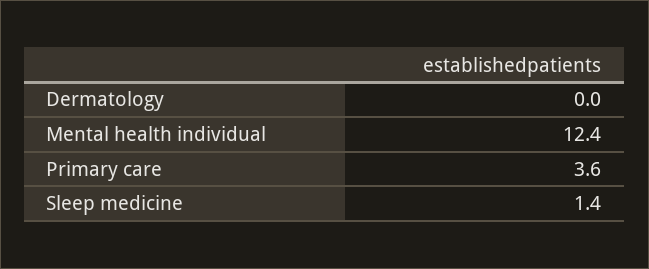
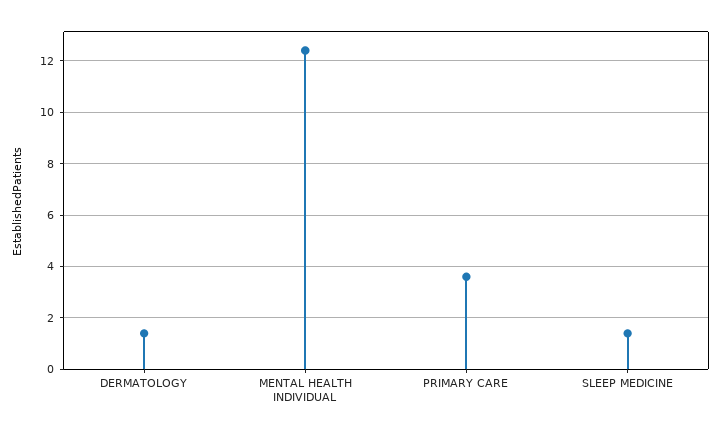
  {
-   "Dermatology": 0,
+   "Dermatology": 1.5,
    "Mental health individual": 12.4,
    "Primary care": 3.6,
    "Sleep medicine": 1.4
  }

